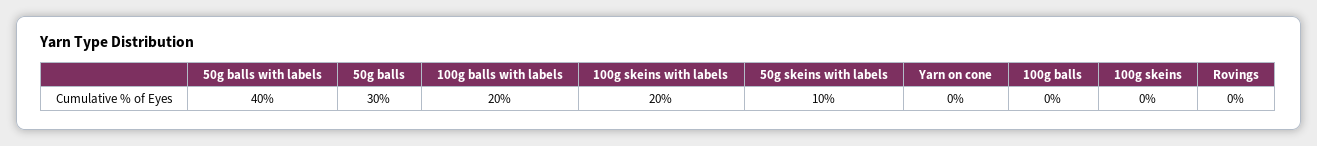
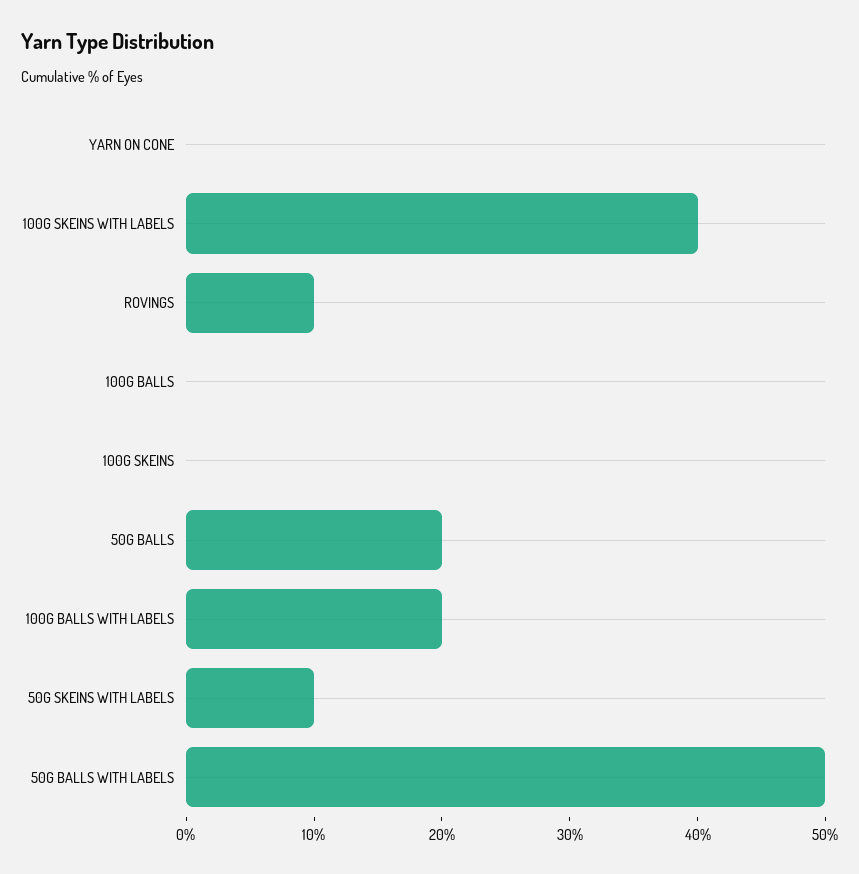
  {
-   "50g balls with labels": 40,
+   "50g balls with labels": 50,
-   "50g balls": 30,
+   "50g balls": 20,
    "100g balls with labels": 20,
-   "100g skeins with labels": 20,
+   "100g skeins with labels": 40,
    "50g skeins with labels": 10,
    "Yarn on cone": 0,
    "100g balls": 0,
    "100g skeins": 0,
-   "Rovings": 0
+   "Rovings": 10
  }

